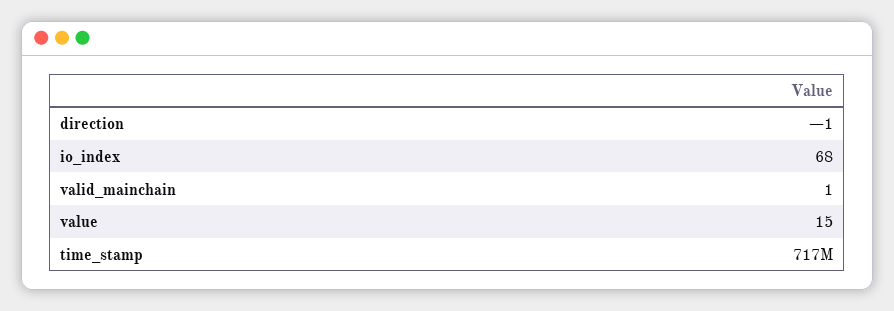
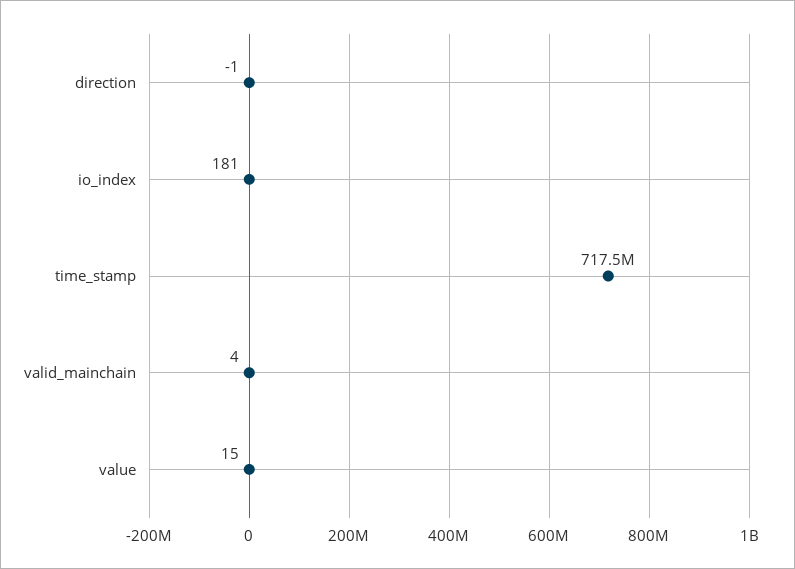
  {
    "direction": -1,
-   "io_index": 68,
+   "io_index": 181,
-   "valid_mainchain": 1,
+   "valid_mainchain": 4,
    "value": 15,
    "time_stamp": 717500000
  }

